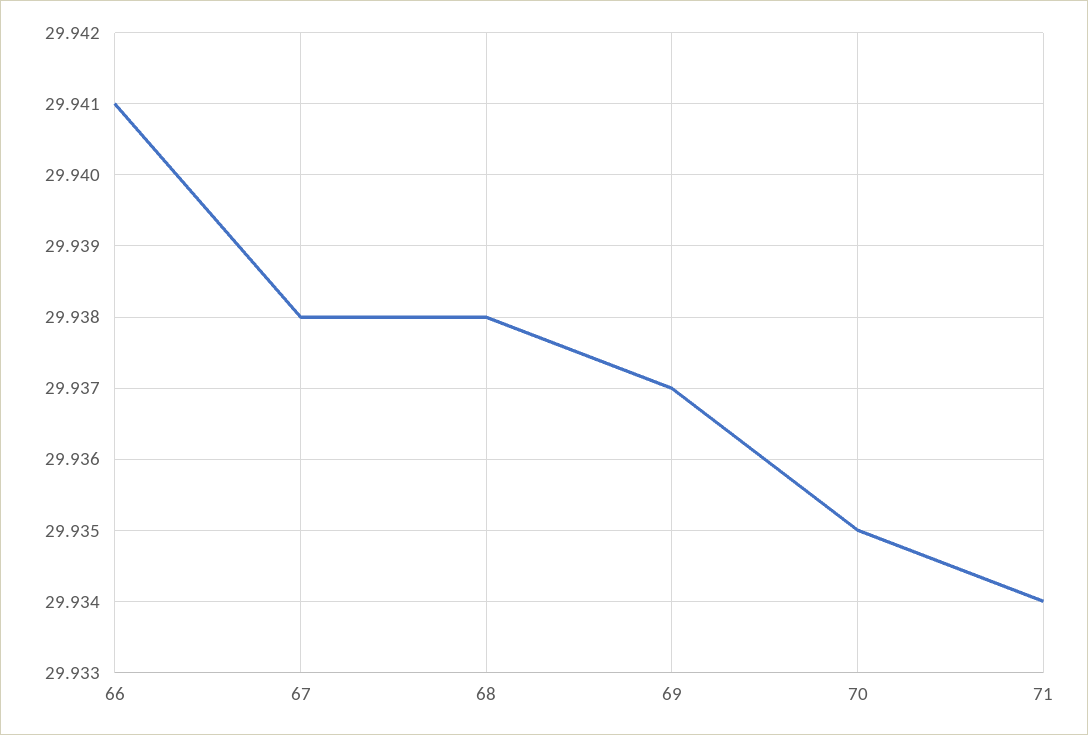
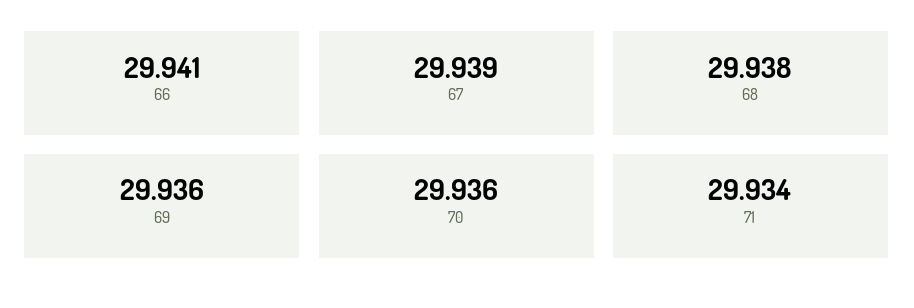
  {
    "66": 29.941,
-   "67": 29.938,
+   "67": 29.939,
    "68": 29.938,
-   "69": 29.937,
+   "69": 29.936,
-   "70": 29.935,
+   "70": 29.936,
    "71": 29.934
  }

